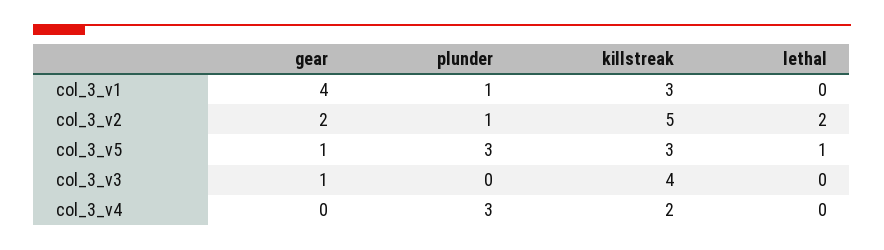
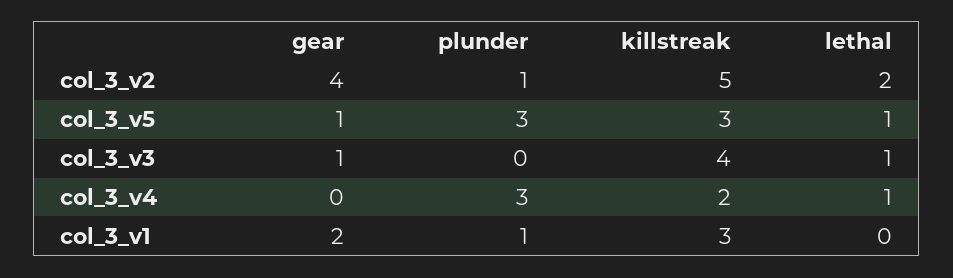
  {
    "gear": {
-     "col_3_v1": 4,
+     "col_3_v1": 2,
-     "col_3_v2": 2,
+     "col_3_v2": 4,
      "col_3_v5": 1,
      "col_3_v3": 1,
      "col_3_v4": 0
    },
    "plunder": {
      "col_3_v1": 1,
      "col_3_v2": 1,
      "col_3_v5": 3,
      "col_3_v3": 0,
      "col_3_v4": 3
    },
    "killstreak": {
      "col_3_v1": 3,
      "col_3_v2": 5,
      "col_3_v5": 3,
      "col_3_v3": 4,
      "col_3_v4": 2
    },
    "lethal": {
      "col_3_v1": 0,
      "col_3_v2": 2,
      "col_3_v5": 1,
-     "col_3_v3": 0,
+     "col_3_v3": 1,
-     "col_3_v4": 0
+     "col_3_v4": 1
    }
  }

